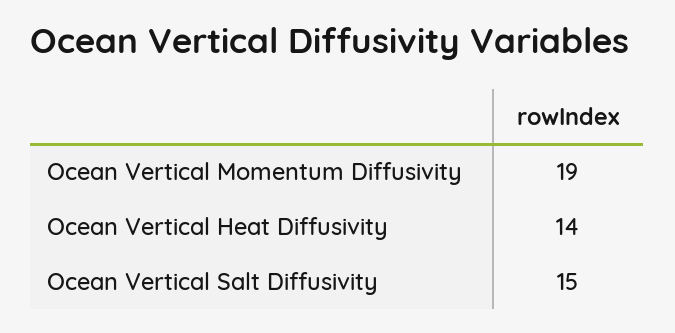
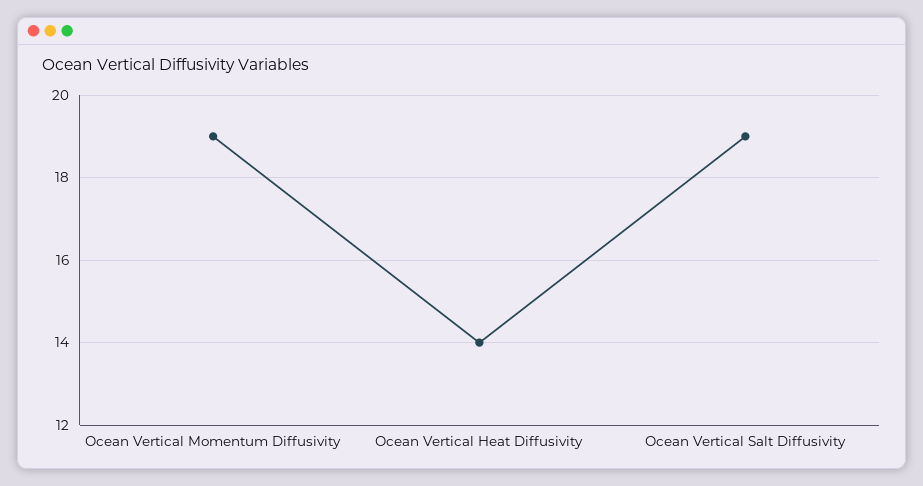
  {
    "Ocean Vertical Momentum Diffusivity": 19,
    "Ocean Vertical Heat Diffusivity": 14,
-   "Ocean Vertical Salt Diffusivity": 15
+   "Ocean Vertical Salt Diffusivity": 19
  }

